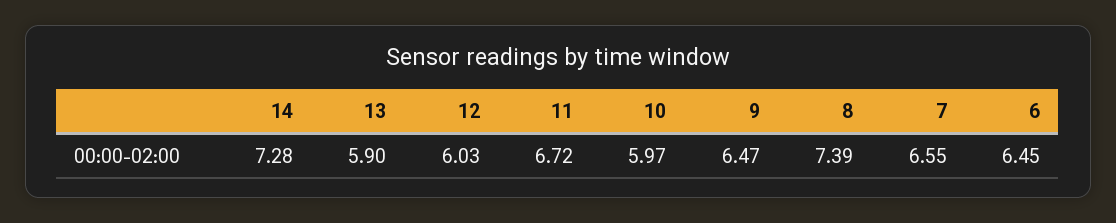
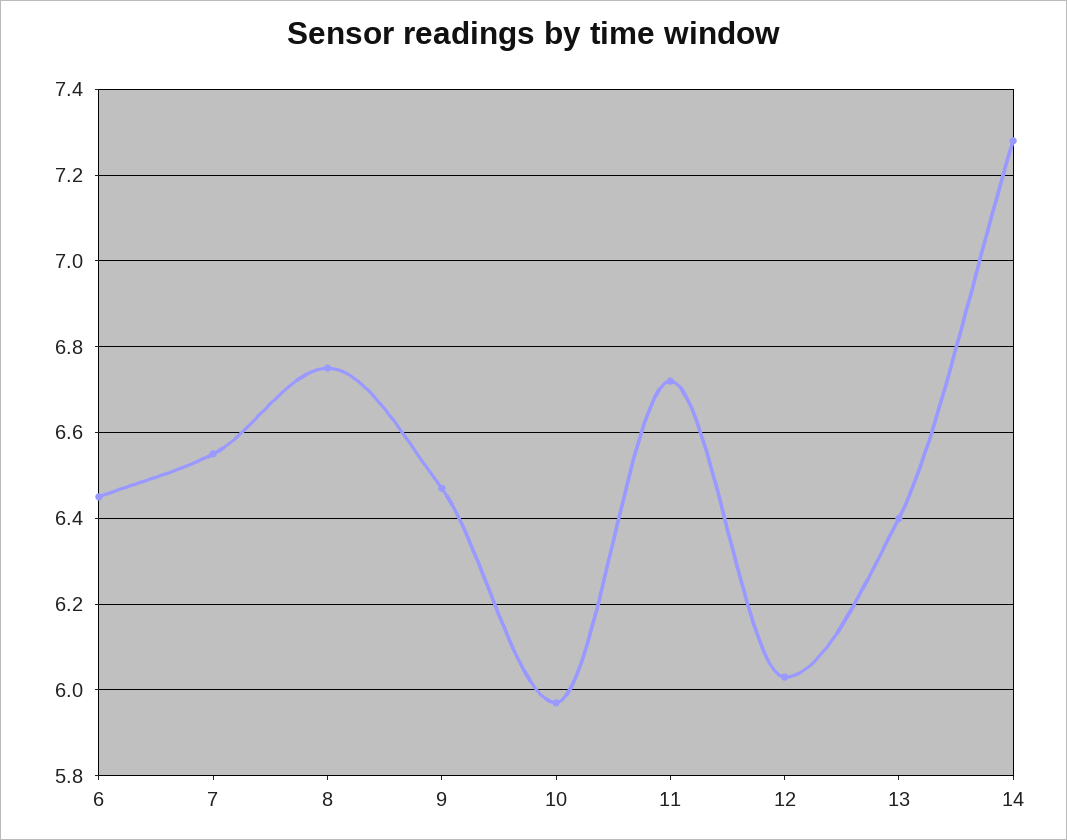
  {
    "14": 7.28,
-   "13": 5.9,
+   "13": 6.4,
    "12": 6.03,
    "11": 6.72,
    "10": 5.97,
    "9": 6.47,
-   "8": 7.39,
+   "8": 6.75,
    "7": 6.55,
    "6": 6.45
  }

